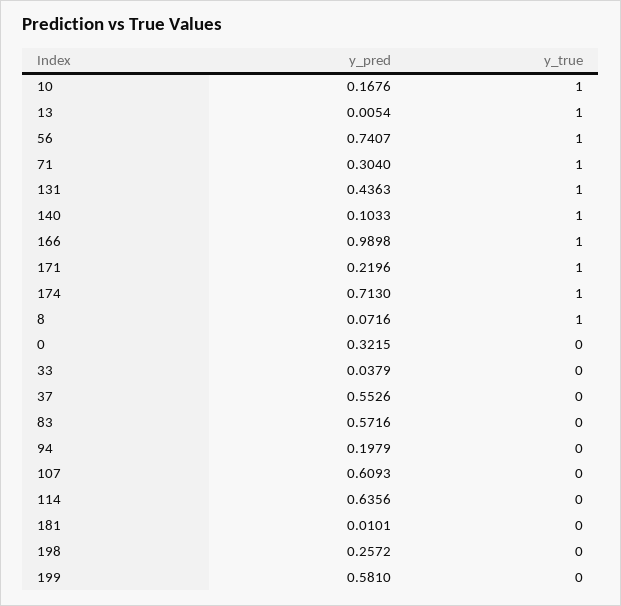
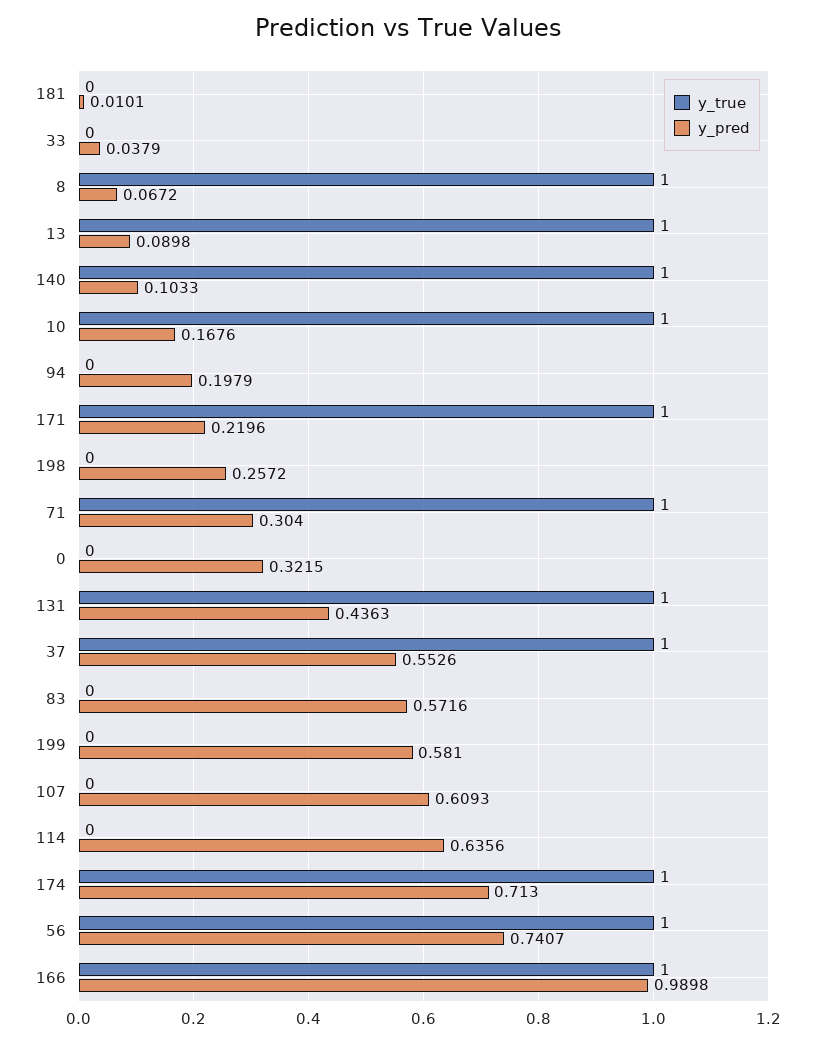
  {
    "y_pred": {
      "10": 0.1676,
-     "13": 0.0054,
+     "13": 0.0898,
      "56": 0.7407,
      "71": 0.304,
      "131": 0.4363,
      "140": 0.1033,
      "166": 0.9898,
      "171": 0.2196,
      "174": 0.713,
-     "8": 0.0716,
+     "8": 0.0672,
      "0": 0.3215,
      "33": 0.0379,
      "37": 0.5526,
      "83": 0.5716,
      "94": 0.1979,
      "107": 0.6093,
      "114": 0.6356,
      "181": 0.0101,
      "198": 0.2572,
      "199": 0.581
    },
    "y_true": {
      "10": 1,
      "13": 1,
      "56": 1,
      "71": 1,
      "131": 1,
      "140": 1,
      "166": 1,
      "171": 1,
      "174": 1,
      "8": 1,
      "0": 0,
      "33": 0,
-     "37": 0,
+     "37": 1,
      "83": 0,
      "94": 0,
      "107": 0,
      "114": 0,
      "181": 0,
      "198": 0,
      "199": 0
    }
  }

